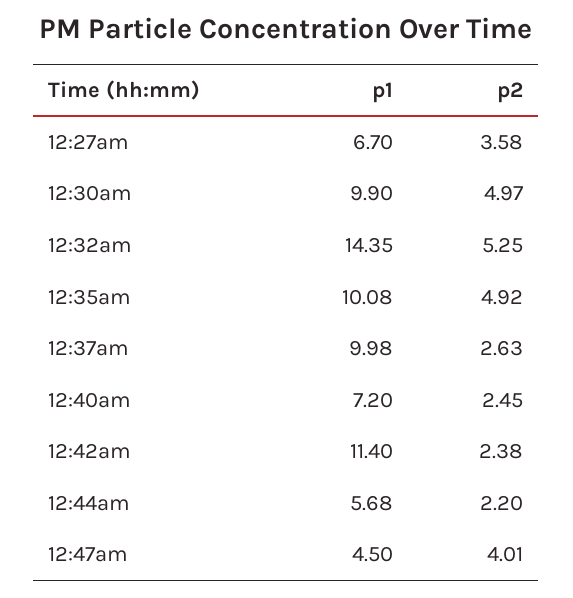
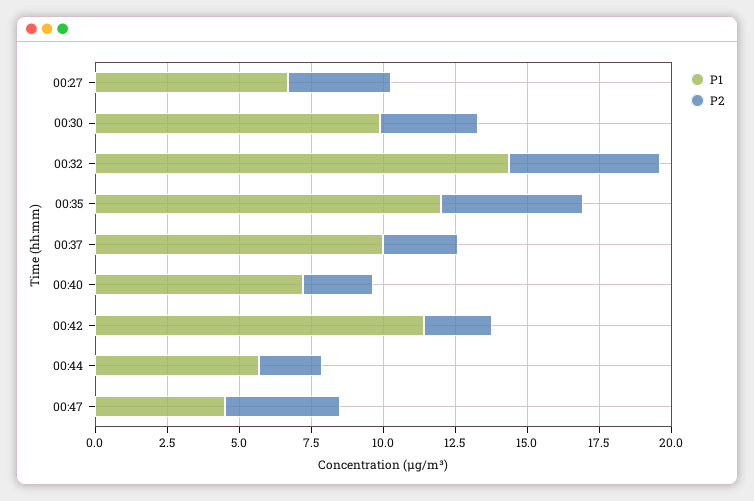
  {
    "p1": {
      "12:27am": 6.7,
      "12:30am": 9.9,
      "12:32am": 14.35,
-     "12:35am": 10.08,
+     "12:35am": 12,
      "12:37am": 9.98,
      "12:40am": 7.2,
      "12:42am": 11.4,
      "12:44am": 5.68,
      "12:47am": 4.5
    },
    "p2": {
      "12:27am": 3.58,
-     "12:30am": 4.97,
+     "12:30am": 3.5,
      "12:32am": 5.25,
      "12:35am": 4.92,
      "12:37am": 2.63,
      "12:40am": 2.45,
      "12:42am": 2.38,
      "12:44am": 2.2,
      "12:47am": 4.01
    }
  }

